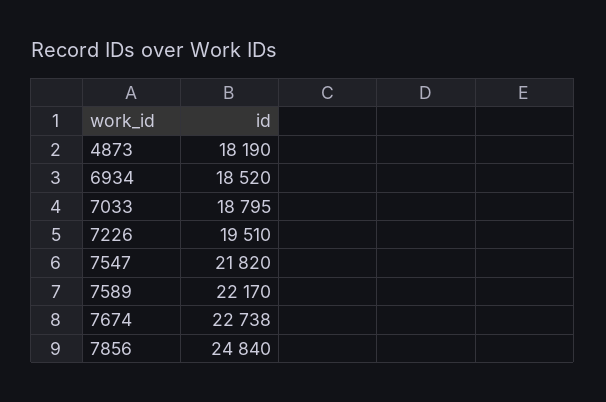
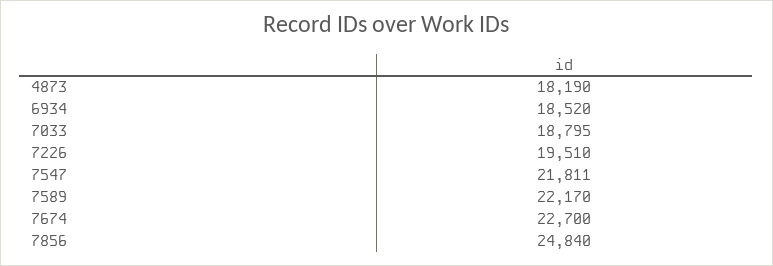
  {
    "4873": 18190,
    "6934": 18520,
    "7033": 18795,
    "7226": 19510,
-   "7547": 21820,
+   "7547": 21811,
    "7589": 22170,
-   "7674": 22738,
+   "7674": 22700,
    "7856": 24840
  }

